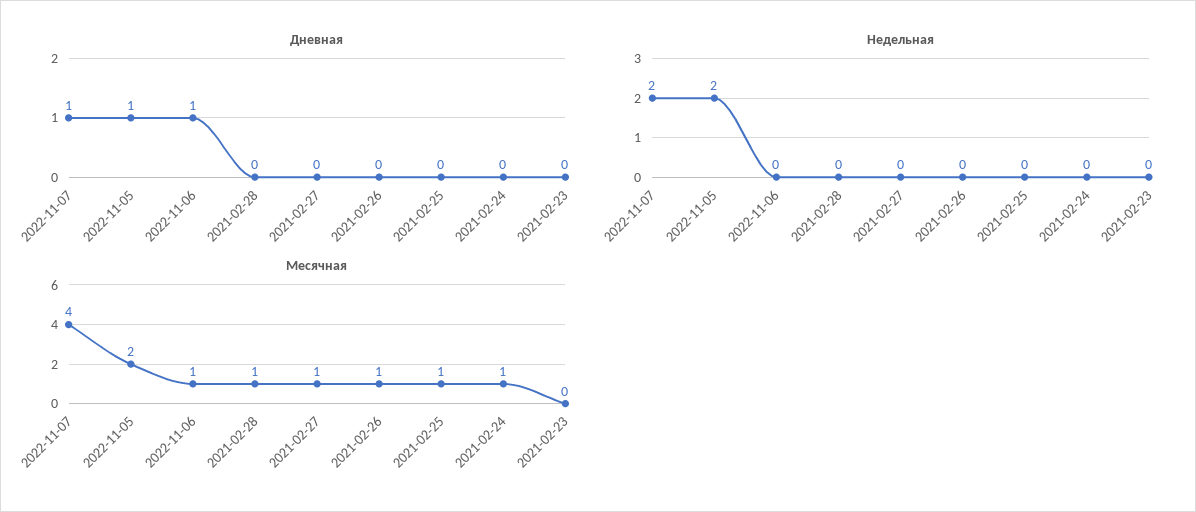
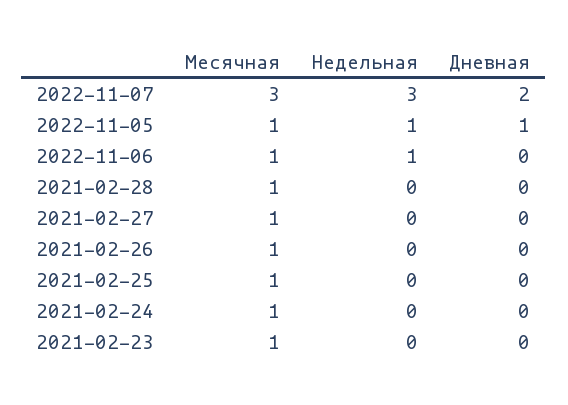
  {
    "Дневная": {
-     "2022-11-07": 1,
+     "2022-11-07": 2,
      "2022-11-05": 1,
-     "2022-11-06": 1,
+     "2022-11-06": 0,
      "2021-02-28": 0,
      "2021-02-27": 0,
      "2021-02-26": 0,
      "2021-02-25": 0,
      "2021-02-24": 0,
      "2021-02-23": 0
    },
    "Недельная": {
-     "2022-11-07": 2,
+     "2022-11-07": 3,
-     "2022-11-05": 2,
+     "2022-11-05": 1,
-     "2022-11-06": 0,
+     "2022-11-06": 1,
      "2021-02-28": 0,
      "2021-02-27": 0,
      "2021-02-26": 0,
      "2021-02-25": 0,
      "2021-02-24": 0,
      "2021-02-23": 0
    },
    "Месячная": {
-     "2022-11-07": 4,
+     "2022-11-07": 3,
-     "2022-11-05": 2,
+     "2022-11-05": 1,
      "2022-11-06": 1,
      "2021-02-28": 1,
      "2021-02-27": 1,
      "2021-02-26": 1,
      "2021-02-25": 1,
      "2021-02-24": 1,
-     "2021-02-23": 0
+     "2021-02-23": 1
    }
  }

